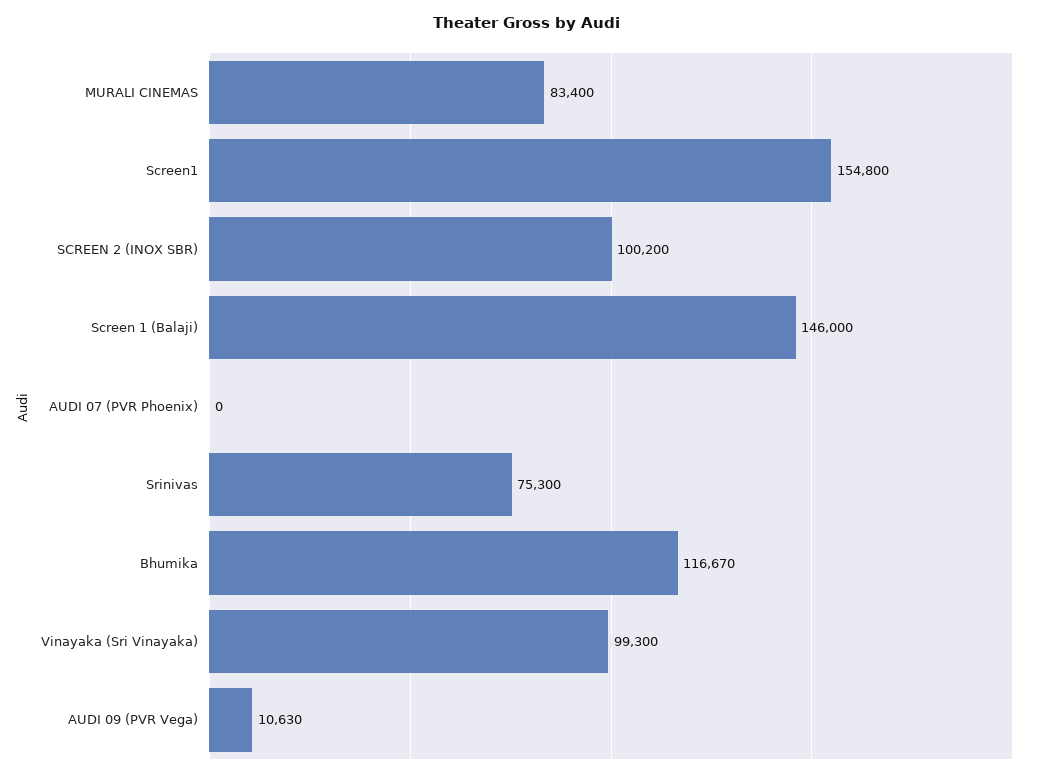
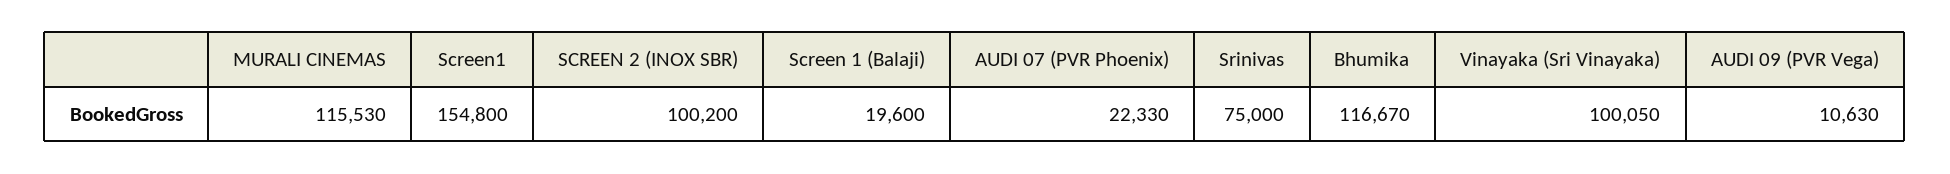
  {
-   "MURALI CINEMAS": 83400,
+   "MURALI CINEMAS": 115530,
    "Screen1": 154800,
    "SCREEN 2 (INOX SBR)": 100200,
-   "Screen 1 (Balaji)": 146000,
+   "Screen 1 (Balaji)": 19600,
-   "AUDI 07 (PVR Phoenix)": 0,
+   "AUDI 07 (PVR Phoenix)": 22330,
-   "Srinivas": 75300,
+   "Srinivas": 75000,
    "Bhumika": 116670,
-   "Vinayaka (Sri Vinayaka)": 99300,
+   "Vinayaka (Sri Vinayaka)": 100050,
    "AUDI 09 (PVR Vega)": 10630
  }

